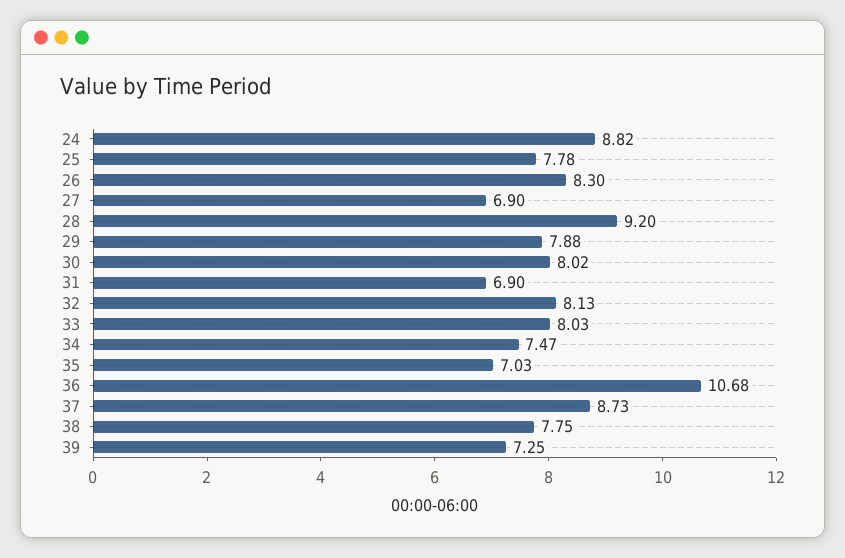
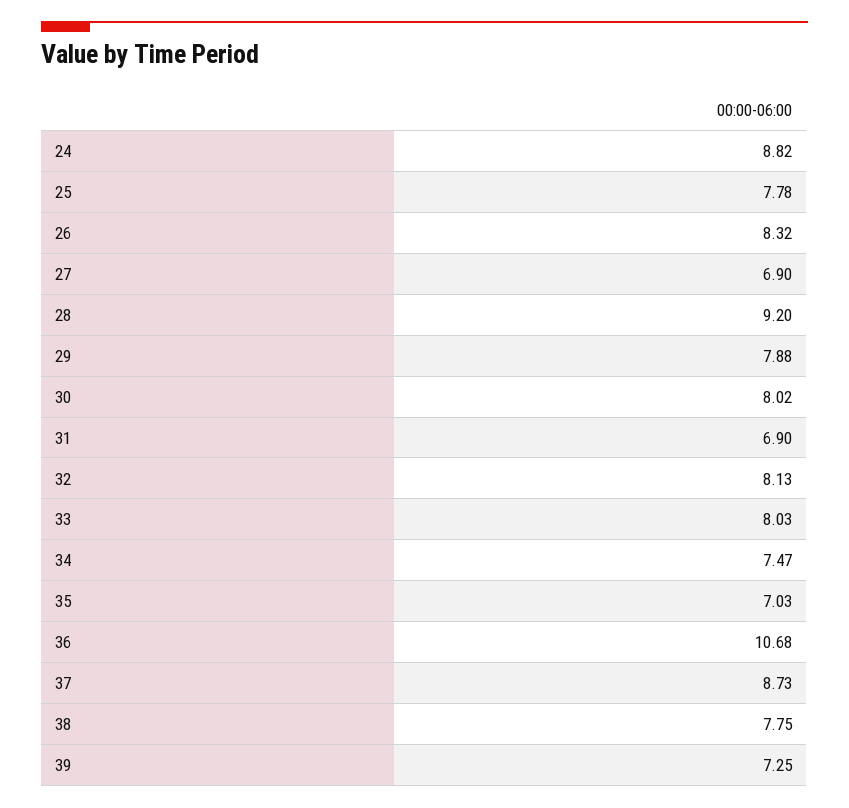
  {
    "24": 8.82,
    "25": 7.78,
-   "26": 8.3,
+   "26": 8.32,
    "27": 6.9,
    "28": 9.2,
    "29": 7.88,
    "30": 8.02,
    "31": 6.9,
    "32": 8.13,
    "33": 8.03,
    "34": 7.47,
    "35": 7.03,
    "36": 10.68,
    "37": 8.73,
    "38": 7.75,
    "39": 7.25
  }

